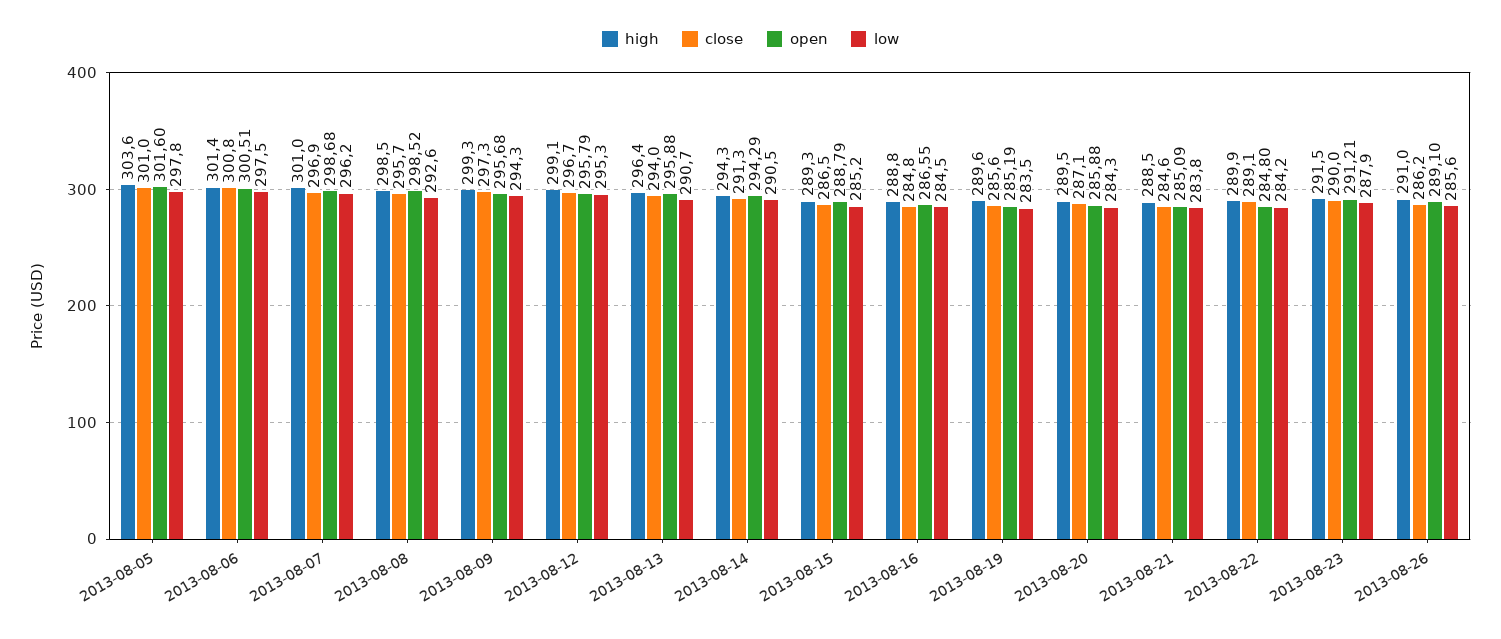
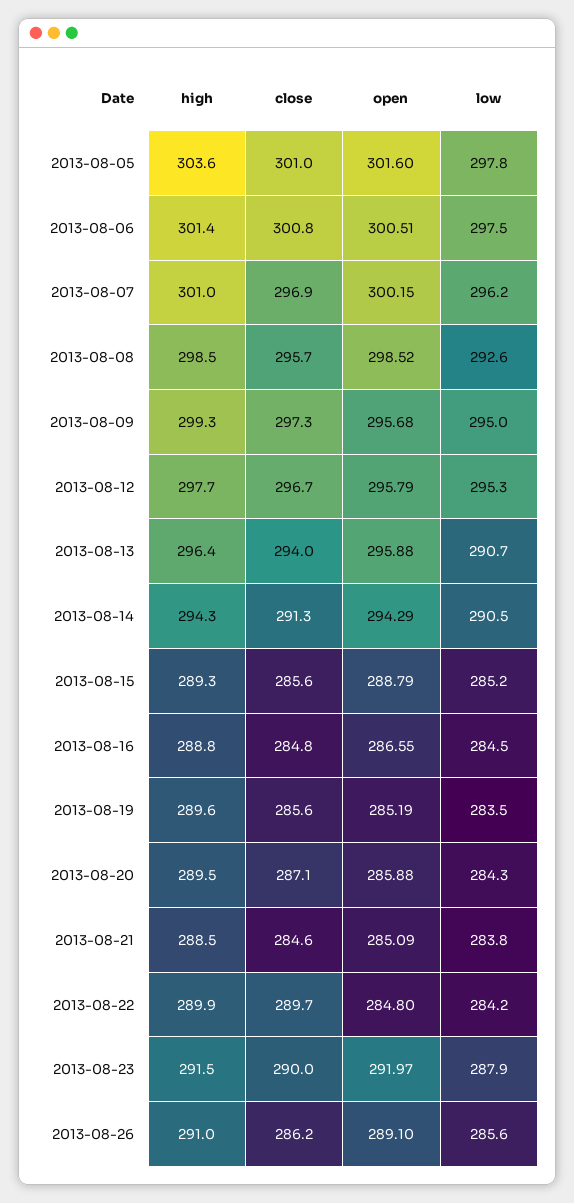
  {
    "high": {
      "2013-08-05": 303.6,
      "2013-08-06": 301.4,
      "2013-08-07": 301,
      "2013-08-08": 298.5,
      "2013-08-09": 299.3,
-     "2013-08-12": 299.1,
+     "2013-08-12": 297.7,
      "2013-08-13": 296.4,
      "2013-08-14": 294.3,
      "2013-08-15": 289.3,
      "2013-08-16": 288.8,
      "2013-08-19": 289.6,
      "2013-08-20": 289.5,
      "2013-08-21": 288.5,
      "2013-08-22": 289.9,
      "2013-08-23": 291.5,
      "2013-08-26": 291
    },
    "close": {
      "2013-08-05": 301,
      "2013-08-06": 300.8,
      "2013-08-07": 296.9,
      "2013-08-08": 295.7,
      "2013-08-09": 297.3,
      "2013-08-12": 296.7,
      "2013-08-13": 294,
      "2013-08-14": 291.3,
-     "2013-08-15": 286.5,
+     "2013-08-15": 285.6,
      "2013-08-16": 284.8,
      "2013-08-19": 285.6,
      "2013-08-20": 287.1,
      "2013-08-21": 284.6,
-     "2013-08-22": 289.1,
+     "2013-08-22": 289.7,
      "2013-08-23": 290,
      "2013-08-26": 286.2
    },
    "open": {
      "2013-08-05": 301.6,
      "2013-08-06": 300.51,
-     "2013-08-07": 298.68,
+     "2013-08-07": 300.15,
      "2013-08-08": 298.52,
      "2013-08-09": 295.68,
      "2013-08-12": 295.79,
      "2013-08-13": 295.88,
      "2013-08-14": 294.29,
      "2013-08-15": 288.79,
      "2013-08-16": 286.55,
      "2013-08-19": 285.19,
      "2013-08-20": 285.88,
      "2013-08-21": 285.09,
      "2013-08-22": 284.8,
-     "2013-08-23": 291.21,
+     "2013-08-23": 291.97,
      "2013-08-26": 289.1
    },
    "low": {
      "2013-08-05": 297.8,
      "2013-08-06": 297.5,
      "2013-08-07": 296.2,
      "2013-08-08": 292.6,
-     "2013-08-09": 294.3,
+     "2013-08-09": 295,
      "2013-08-12": 295.3,
      "2013-08-13": 290.7,
      "2013-08-14": 290.5,
      "2013-08-15": 285.2,
      "2013-08-16": 284.5,
      "2013-08-19": 283.5,
      "2013-08-20": 284.3,
      "2013-08-21": 283.8,
      "2013-08-22": 284.2,
      "2013-08-23": 287.9,
      "2013-08-26": 285.6
    }
  }

